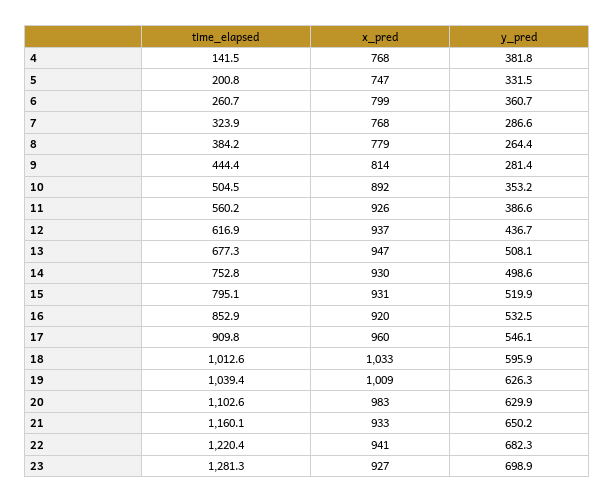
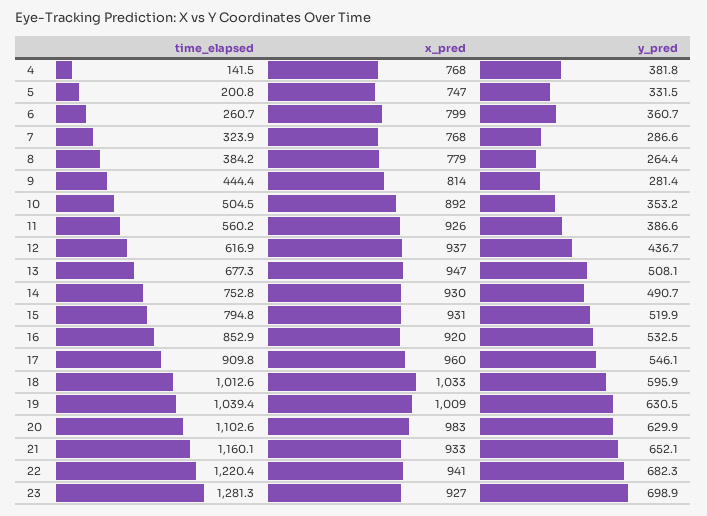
  {
    "time_elapsed": {
      "4": 141.5,
      "5": 200.8,
      "6": 260.7,
      "7": 323.9,
      "8": 384.2,
      "9": 444.4,
      "10": 504.5,
      "11": 560.2,
      "12": 616.9,
      "13": 677.3,
      "14": 752.8,
-     "15": 795.1,
+     "15": 794.8,
      "16": 852.9,
      "17": 909.8,
      "18": 1012.6,
      "19": 1039.4,
      "20": 1102.6,
      "21": 1160.1,
      "22": 1220.4,
      "23": 1281.3
    },
    "x_pred": {
      "4": 768,
      "5": 747,
      "6": 799,
      "7": 768,
      "8": 779,
      "9": 814,
      "10": 892,
      "11": 926,
      "12": 937,
      "13": 947,
      "14": 930,
      "15": 931,
      "16": 920,
      "17": 960,
      "18": 1033,
      "19": 1009,
      "20": 983,
      "21": 933,
      "22": 941,
      "23": 927
    },
    "y_pred": {
      "4": 381.8,
      "5": 331.5,
      "6": 360.7,
      "7": 286.6,
      "8": 264.4,
      "9": 281.4,
      "10": 353.2,
      "11": 386.6,
      "12": 436.7,
      "13": 508.1,
-     "14": 498.6,
+     "14": 490.7,
      "15": 519.9,
      "16": 532.5,
      "17": 546.1,
      "18": 595.9,
-     "19": 626.3,
+     "19": 630.5,
      "20": 629.9,
-     "21": 650.2,
+     "21": 652.1,
      "22": 682.3,
      "23": 698.9
    }
  }

